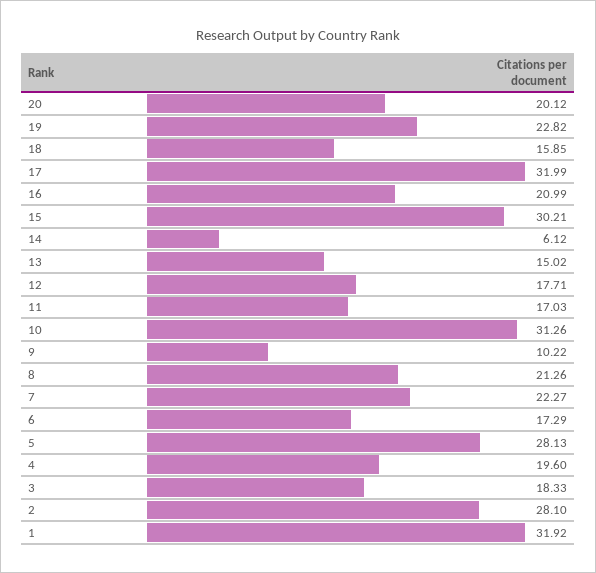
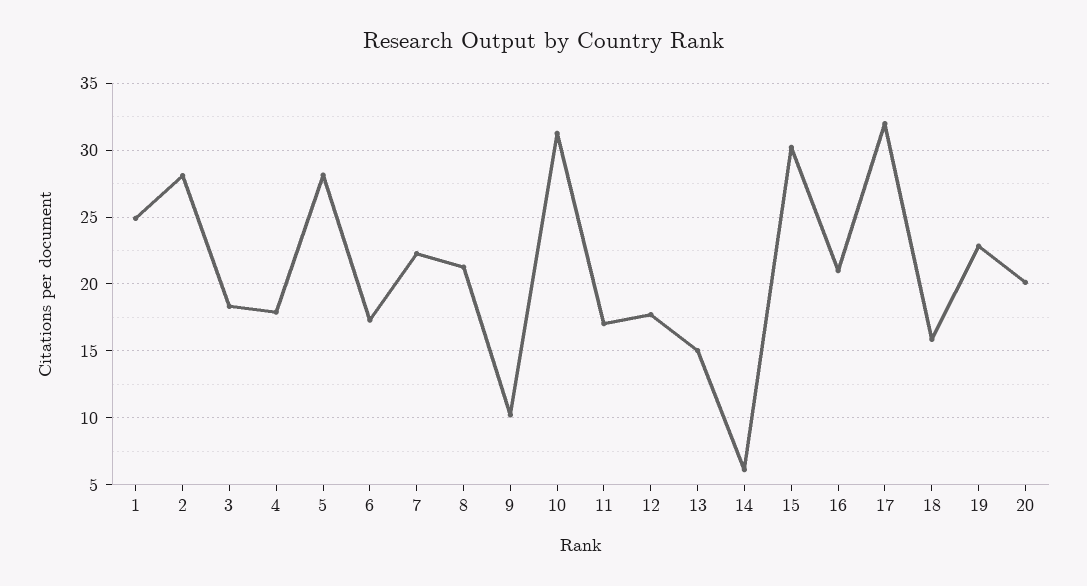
  {
    "20": 20.12,
    "19": 22.82,
    "18": 15.85,
    "17": 31.99,
    "16": 20.99,
    "15": 30.21,
    "14": 6.12,
    "13": 15.02,
    "12": 17.71,
    "11": 17.03,
    "10": 31.26,
    "9": 10.22,
    "8": 21.26,
    "7": 22.27,
    "6": 17.29,
    "5": 28.13,
-   "4": 19.6,
+   "4": 18,
    "3": 18.33,
    "2": 28.1,
-   "1": 31.92
+   "1": 25
  }

